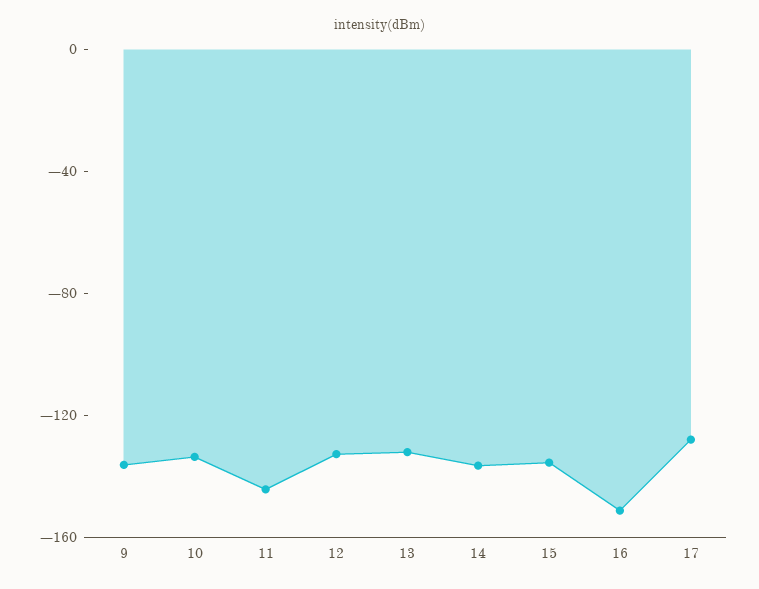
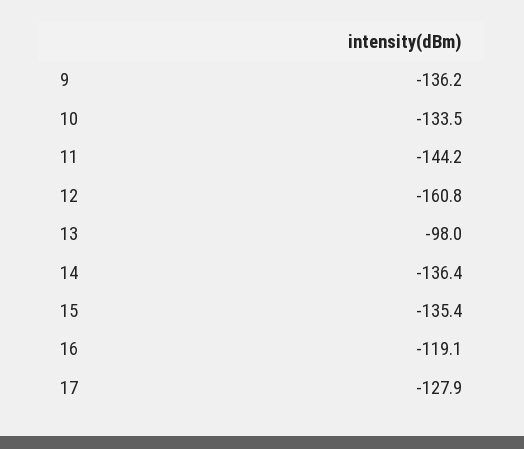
  {
    "9": -136.2,
    "10": -133.5,
    "11": -144.2,
-   "12": -130,
+   "12": -160.8,
-   "13": -130,
+   "13": -98,
    "14": -136.4,
    "15": -135.4,
-   "16": -150,
+   "16": -119.1,
    "17": -127.9
  }

